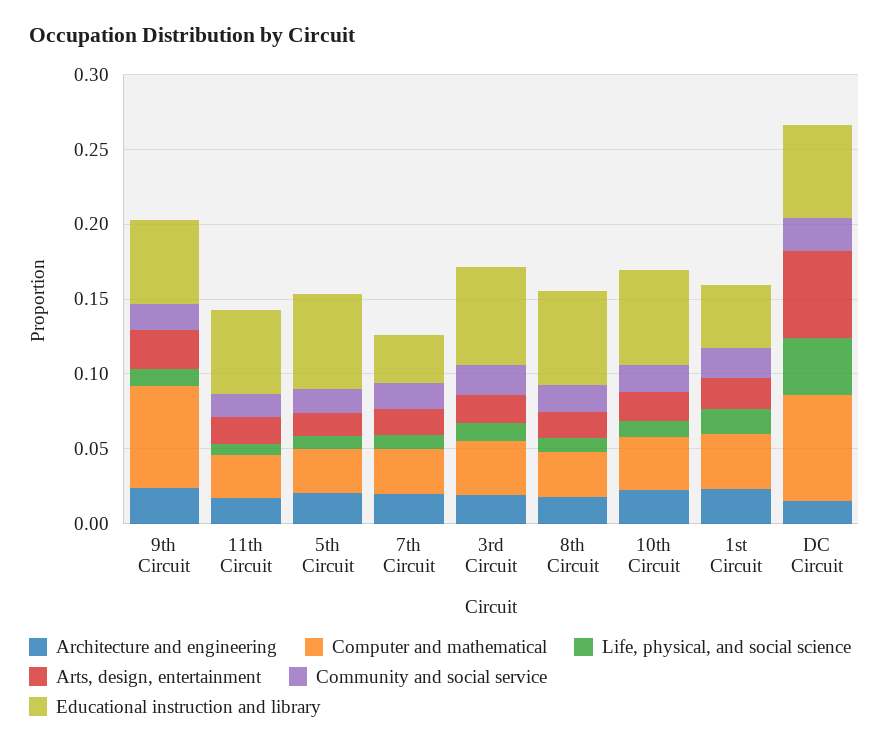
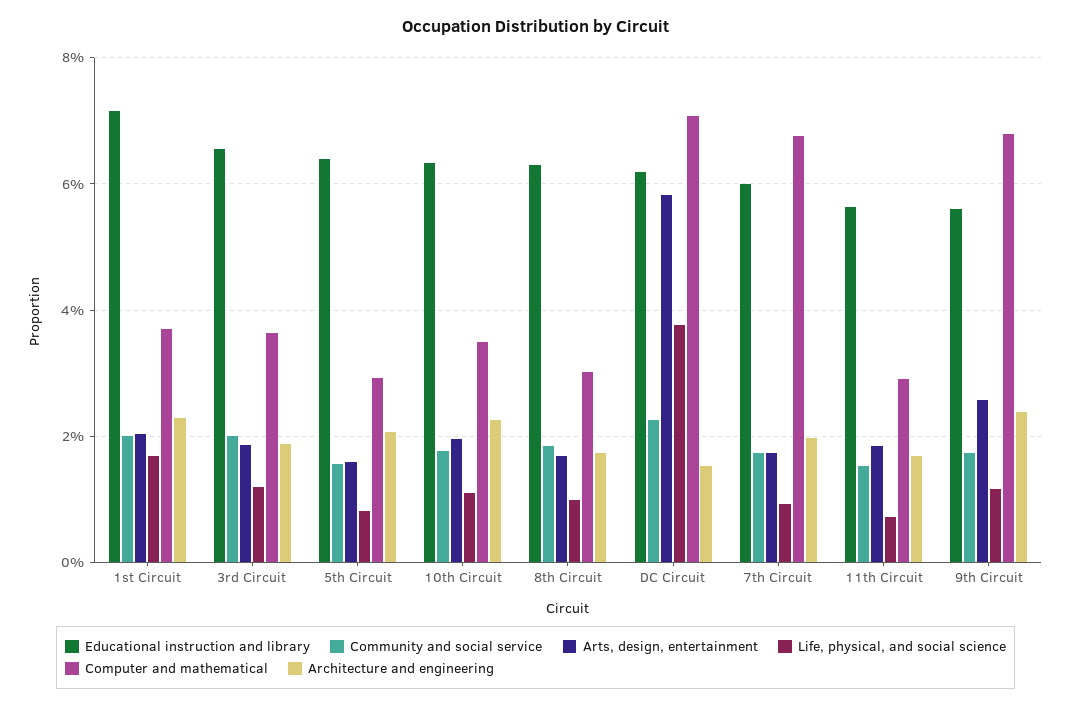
  {
    "Architecture and engineering": {
      "9th Circuit": 0.024,
      "11th Circuit": 0.016,
      "5th Circuit": 0.02,
      "7th Circuit": 0.02,
      "3rd Circuit": 0.018,
      "8th Circuit": 0.018,
      "10th Circuit": 0.022,
      "1st Circuit": 0.022,
      "DC Circuit": 0.016
    },
    "Computer and mathematical": {
      "9th Circuit": 0.068,
      "11th Circuit": 0.03,
      "5th Circuit": 0.03,
-     "7th Circuit": 0.03,
+     "7th Circuit": 0.068,
      "3rd Circuit": 0.036,
      "8th Circuit": 0.03,
      "10th Circuit": 0.036,
      "1st Circuit": 0.038,
      "DC Circuit": 0.07
    },
    "Life, physical, and social science": {
      "9th Circuit": 0.012,
      "11th Circuit": 0.008,
      "5th Circuit": 0.008,
      "7th Circuit": 0.01,
      "3rd Circuit": 0.012,
      "8th Circuit": 0.01,
      "10th Circuit": 0.012,
      "1st Circuit": 0.016,
      "DC Circuit": 0.038
    },
    "Arts, design, entertainment": {
      "9th Circuit": 0.026,
      "11th Circuit": 0.018,
      "5th Circuit": 0.016,
      "7th Circuit": 0.018,
      "3rd Circuit": 0.018,
      "8th Circuit": 0.016,
      "10th Circuit": 0.02,
      "1st Circuit": 0.02,
      "DC Circuit": 0.058
    },
    "Community and social service": {
      "9th Circuit": 0.018,
      "11th Circuit": 0.016,
      "5th Circuit": 0.016,
      "7th Circuit": 0.018,
      "3rd Circuit": 0.02,
      "8th Circuit": 0.018,
      "10th Circuit": 0.018,
      "1st Circuit": 0.02,
      "DC Circuit": 0.022
    },
    "Educational instruction and library": {
      "9th Circuit": 0.056,
      "11th Circuit": 0.056,
      "5th Circuit": 0.064,
-     "7th Circuit": 0.03,
+     "7th Circuit": 0.06,
      "3rd Circuit": 0.066,
      "8th Circuit": 0.064,
      "10th Circuit": 0.064,
-     "1st Circuit": 0.04,
+     "1st Circuit": 0.072,
      "DC Circuit": 0.062
    }
  }

